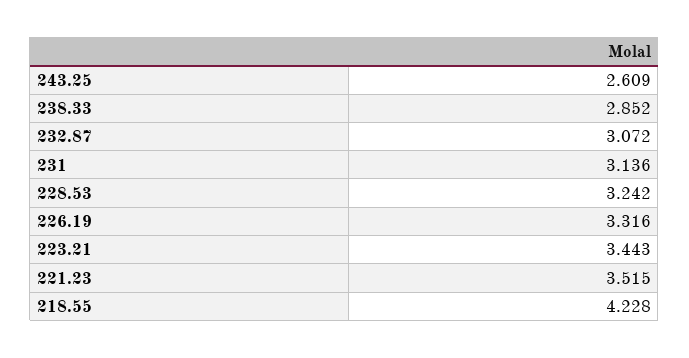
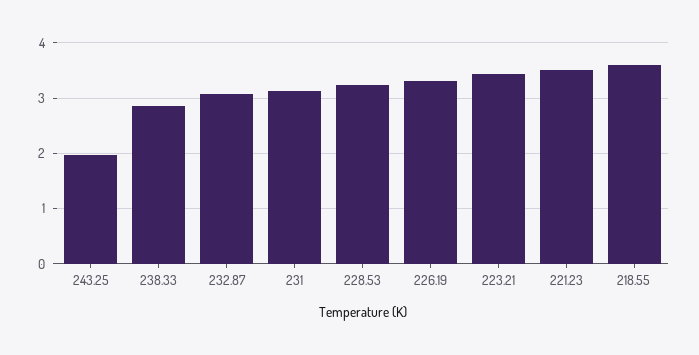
  {
-   "243.25": 2.609,
+   "243.25": 2,
    "238.33": 2.852,
    "232.87": 3.072,
    "231": 3.136,
    "228.53": 3.242,
    "226.19": 3.316,
    "223.21": 3.443,
    "221.23": 3.515,
-   "218.55": 4.228
+   "218.55": 3.6
  }

